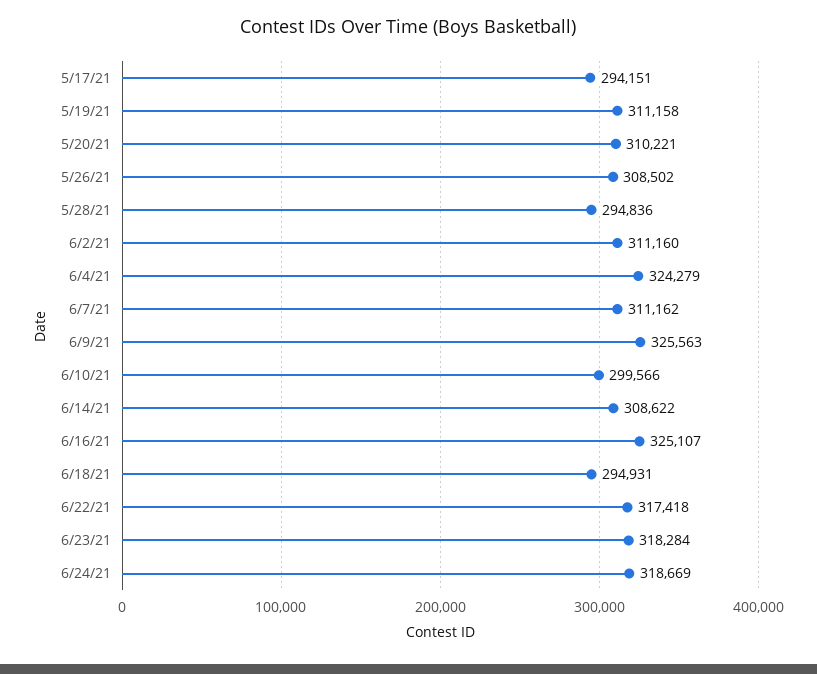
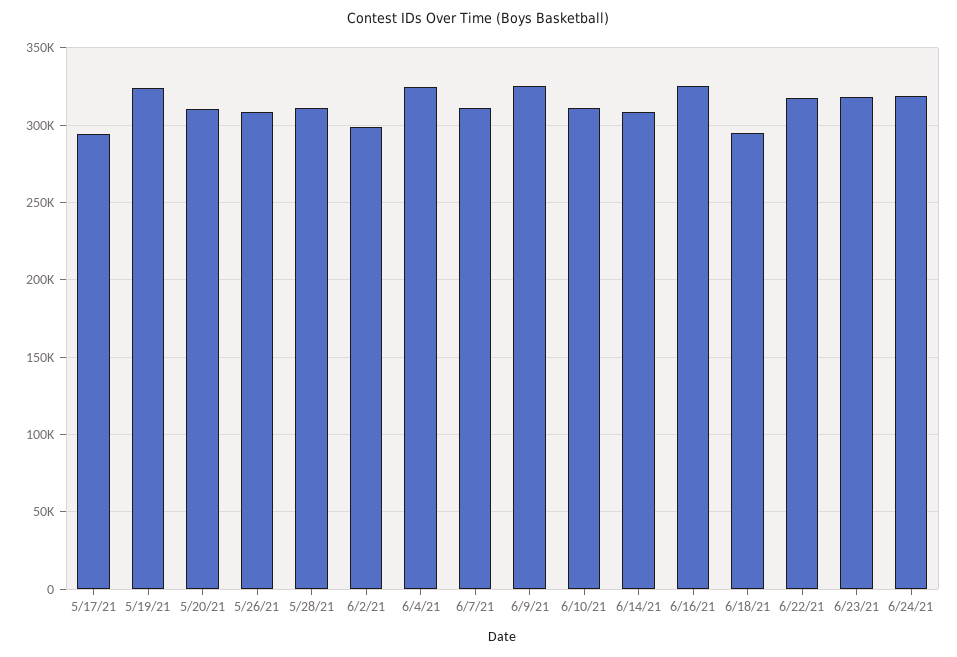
  {
    "5/17/21": 294151,
-   "5/19/21": 311158,
+   "5/19/21": 325000,
    "5/20/21": 310221,
    "5/26/21": 308502,
-   "5/28/21": 294836,
+   "5/28/21": 310000,
-   "6/2/21": 311160,
+   "6/2/21": 300000,
    "6/4/21": 324279,
    "6/7/21": 311162,
    "6/9/21": 325563,
-   "6/10/21": 299566,
+   "6/10/21": 310000,
    "6/14/21": 308622,
    "6/16/21": 325107,
    "6/18/21": 294931,
    "6/22/21": 317418,
    "6/23/21": 318284,
    "6/24/21": 318669
  }

